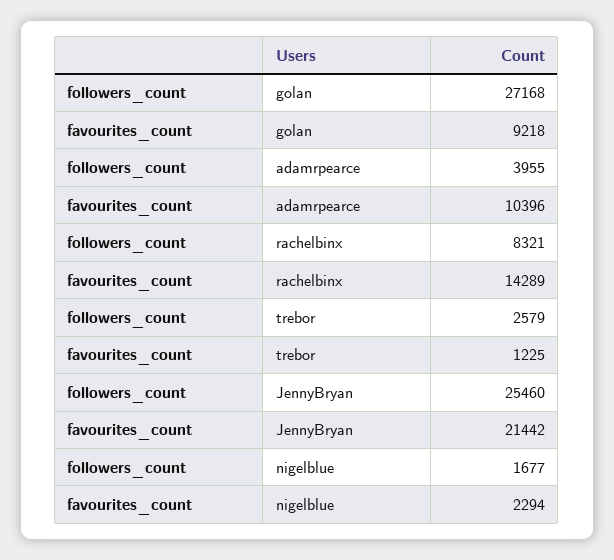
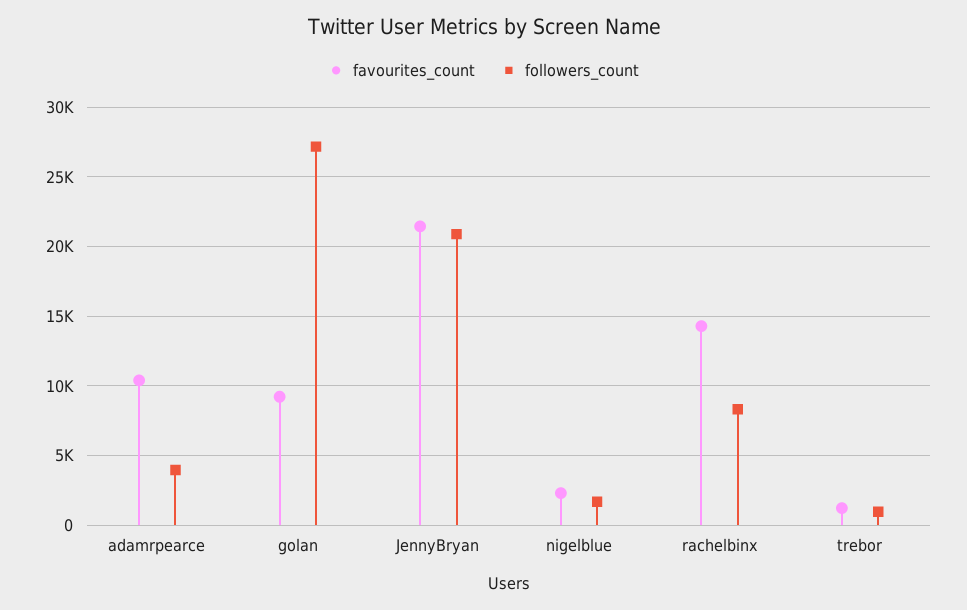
  {
    "followers_count": {
      "golan": 27168,
      "adamrpearce": 3955,
      "rachelbinx": 8321,
-     "trebor": 2579,
+     "trebor": 1000,
-     "JennyBryan": 25460,
+     "JennyBryan": 21000,
      "nigelblue": 1677
    },
    "favourites_count": {
      "golan": 9218,
      "adamrpearce": 10396,
      "rachelbinx": 14289,
      "trebor": 1225,
      "JennyBryan": 21442,
      "nigelblue": 2294
    }
  }

